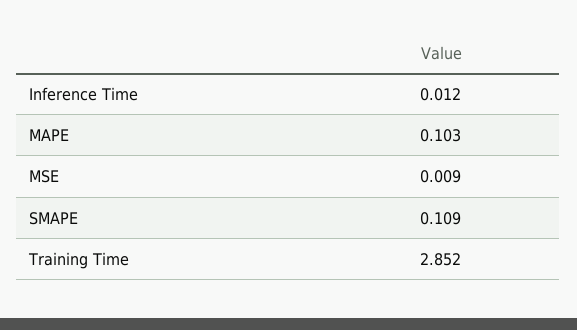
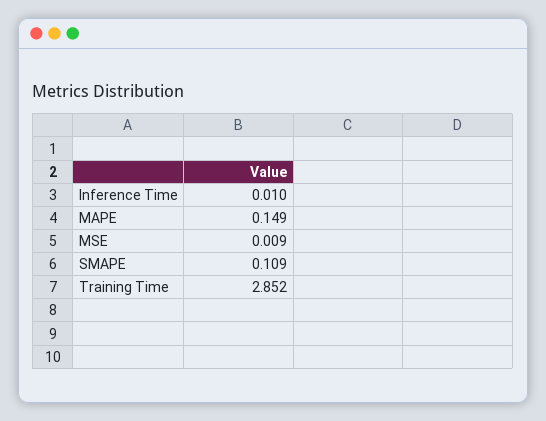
  {
-   "Inference Time": 0.012,
+   "Inference Time": 0.01,
-   "MAPE": 0.103,
+   "MAPE": 0.149,
    "MSE": 0.009,
    "SMAPE": 0.109,
    "Training Time": 2.852
  }

